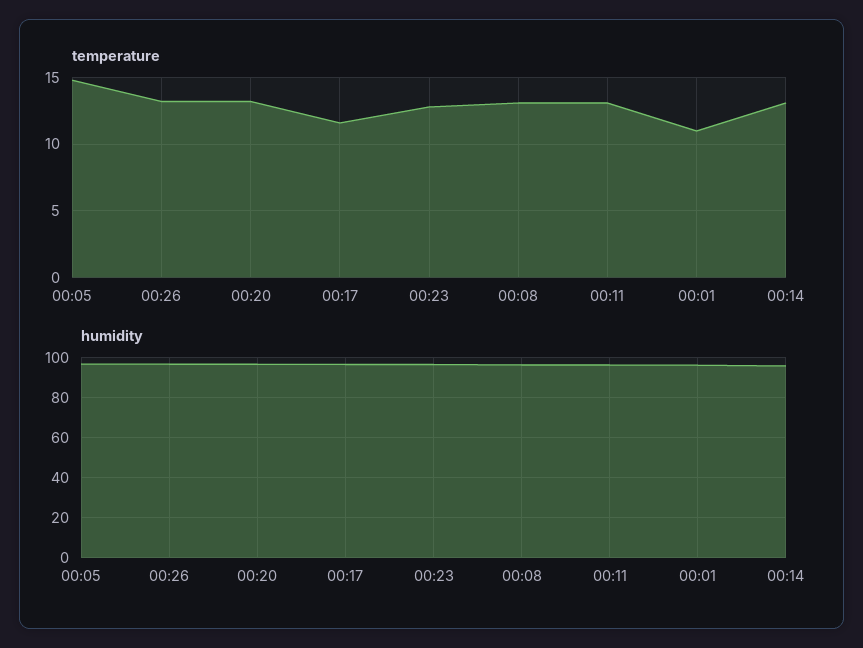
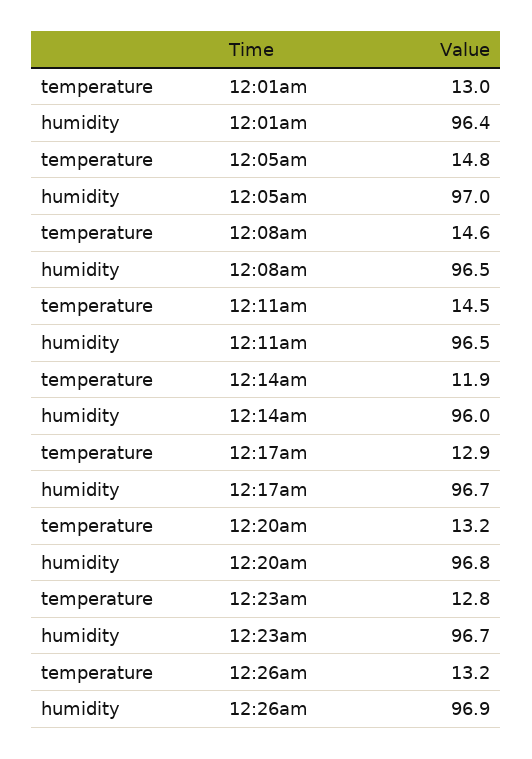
  {
    "temperature": {
      "00:05": 14.8,
      "00:26": 13.2,
      "00:20": 13.2,
-     "00:17": 11.5,
+     "00:17": 12.9,
      "00:23": 12.8,
-     "00:08": 13,
+     "00:08": 14.6,
-     "00:11": 13,
+     "00:11": 14.5,
-     "00:01": 11,
+     "00:01": 13,
-     "00:14": 13
+     "00:14": 11.9
    },
    "humidity": {
      "00:05": 97,
      "00:26": 96.9,
      "00:20": 96.8,
      "00:17": 96.7,
      "00:23": 96.7,
      "00:08": 96.5,
      "00:11": 96.5,
      "00:01": 96.4,
      "00:14": 96
    }
  }

